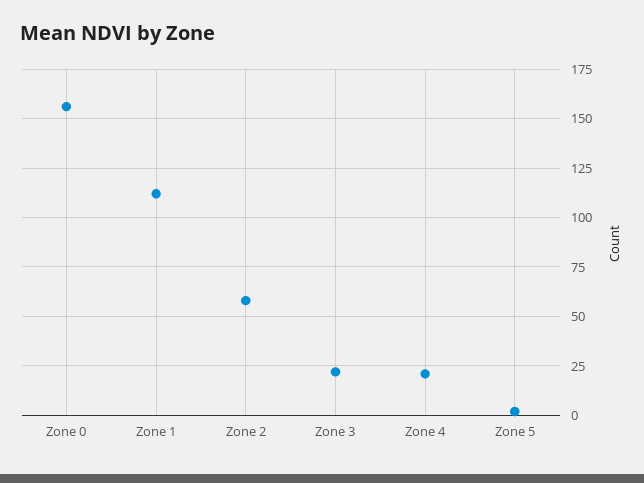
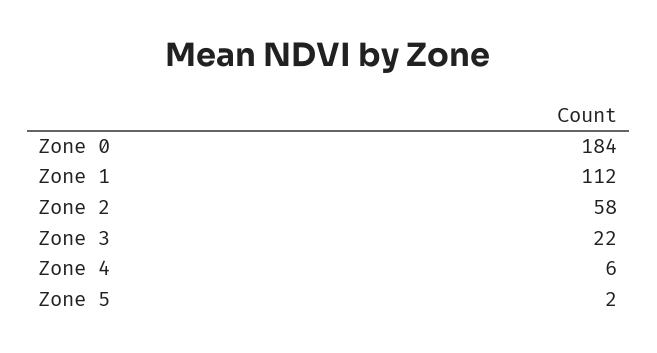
  {
-   "Zone 0": 155,
+   "Zone 0": 184,
    "Zone 1": 112,
    "Zone 2": 58,
    "Zone 3": 22,
-   "Zone 4": 20,
+   "Zone 4": 6,
    "Zone 5": 2
  }

